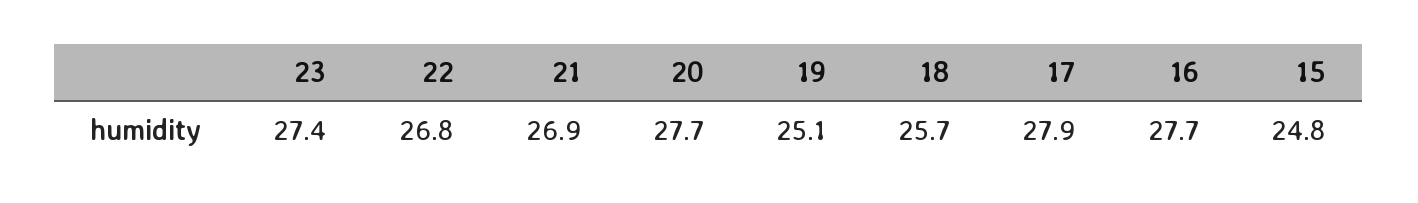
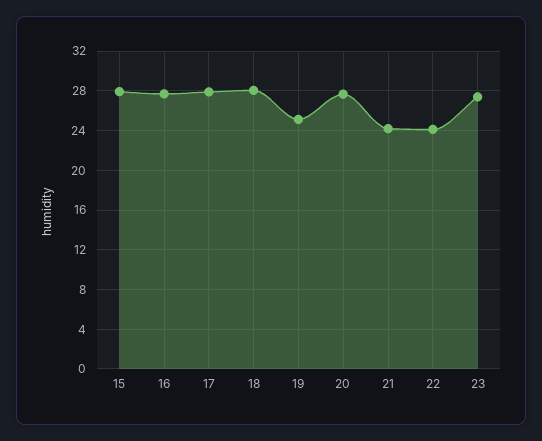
  {
    "23": 27.4,
-   "22": 26.8,
+   "22": 24,
-   "21": 26.9,
+   "21": 24,
    "20": 27.7,
    "19": 25.1,
-   "18": 25.7,
+   "18": 28,
    "17": 27.9,
    "16": 27.7,
-   "15": 24.8
+   "15": 28
  }

